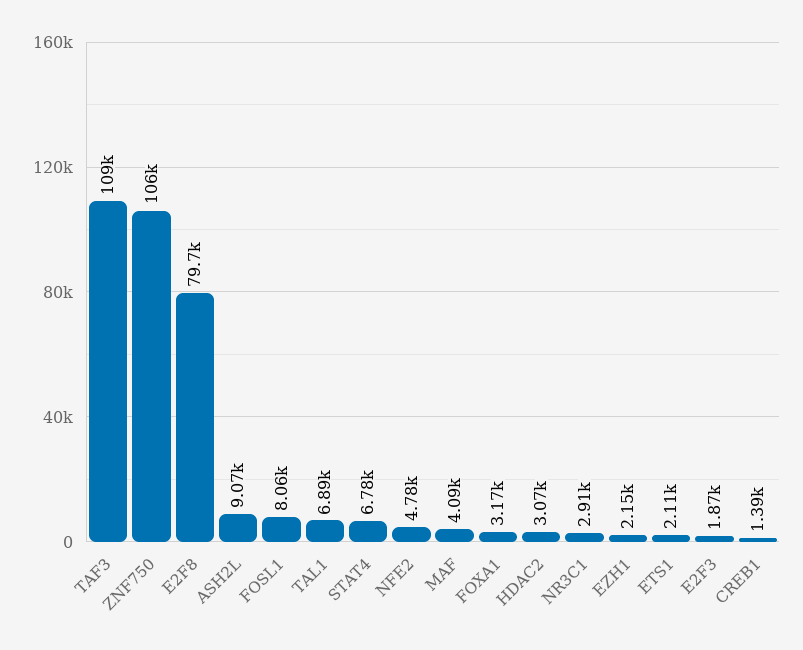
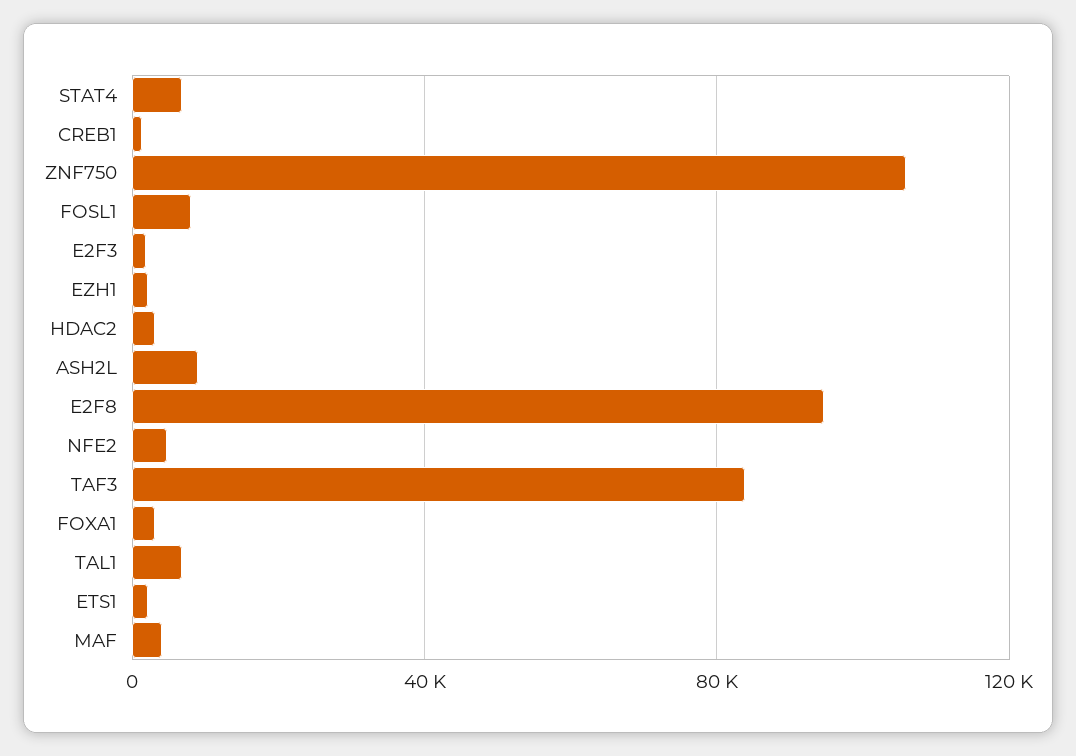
  {
-   "TAF3": 109000,
+   "TAF3": 85000,
    "ZNF750": 106000,
-   "E2F8": 79700,
+   "E2F8": 95000,
    "ASH2L": 9070,
    "FOSL1": 8060,
    "TAL1": 6890,
    "STAT4": 6780,
    "NFE2": 4780,
    "MAF": 4090,
    "FOXA1": 3170,
    "HDAC2": 3070,
-   "NR3C1": 2910,
    "EZH1": 2150,
    "ETS1": 2110,
    "E2F3": 1870,
    "CREB1": 1390
  }

